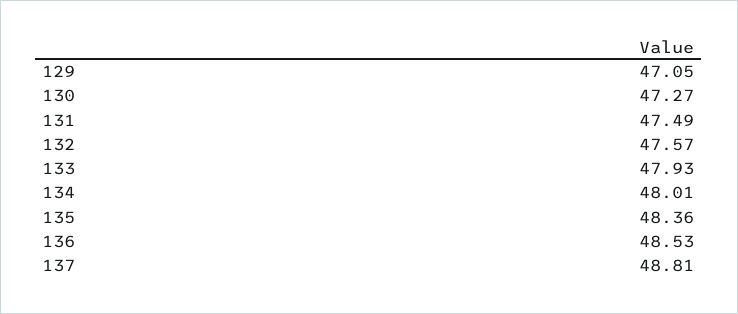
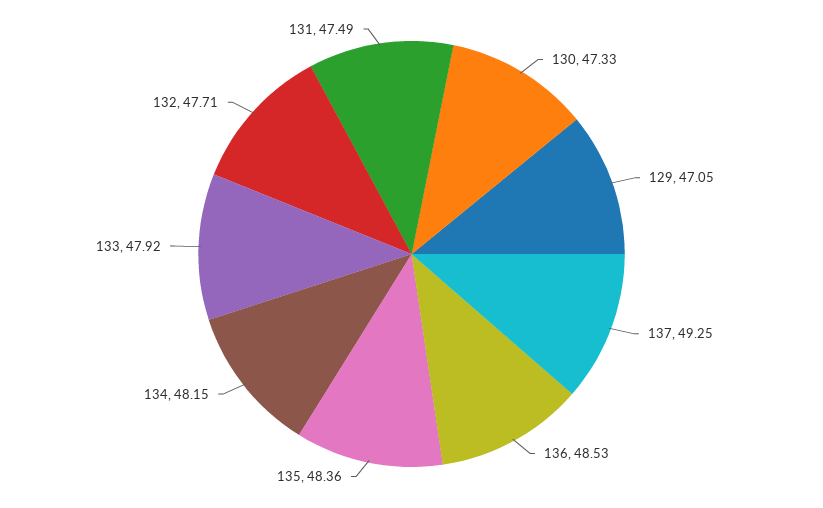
  {
    "129": 47.05,
-   "130": 47.27,
+   "130": 47.33,
    "131": 47.49,
-   "132": 47.57,
+   "132": 47.71,
-   "133": 47.93,
+   "133": 47.92,
-   "134": 48.01,
+   "134": 48.15,
    "135": 48.36,
    "136": 48.53,
-   "137": 48.81
+   "137": 49.25
  }

